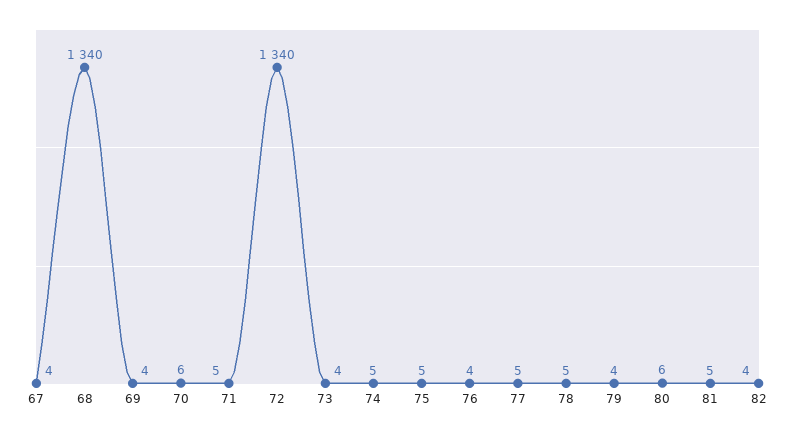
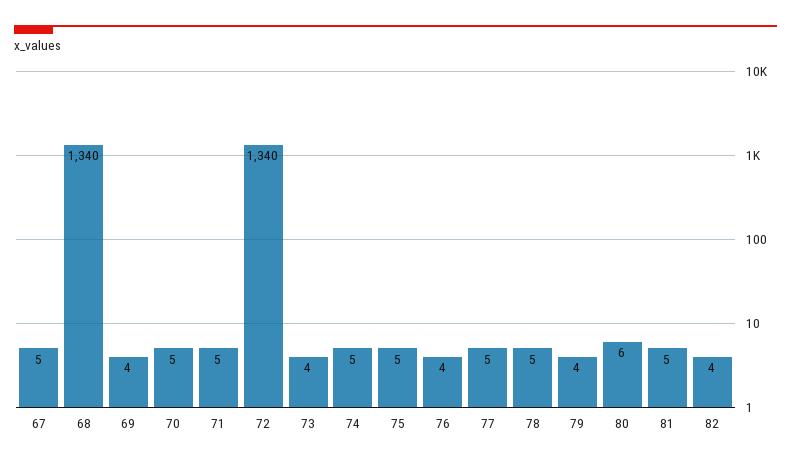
  {
-   "67": 4,
+   "67": 5,
    "68": 1340,
    "69": 4,
-   "70": 6,
+   "70": 5,
    "71": 5,
    "72": 1340,
    "73": 4,
    "74": 5,
    "75": 5,
    "76": 4,
    "77": 5,
    "78": 5,
    "79": 4,
    "80": 6,
    "81": 5,
    "82": 4
  }

